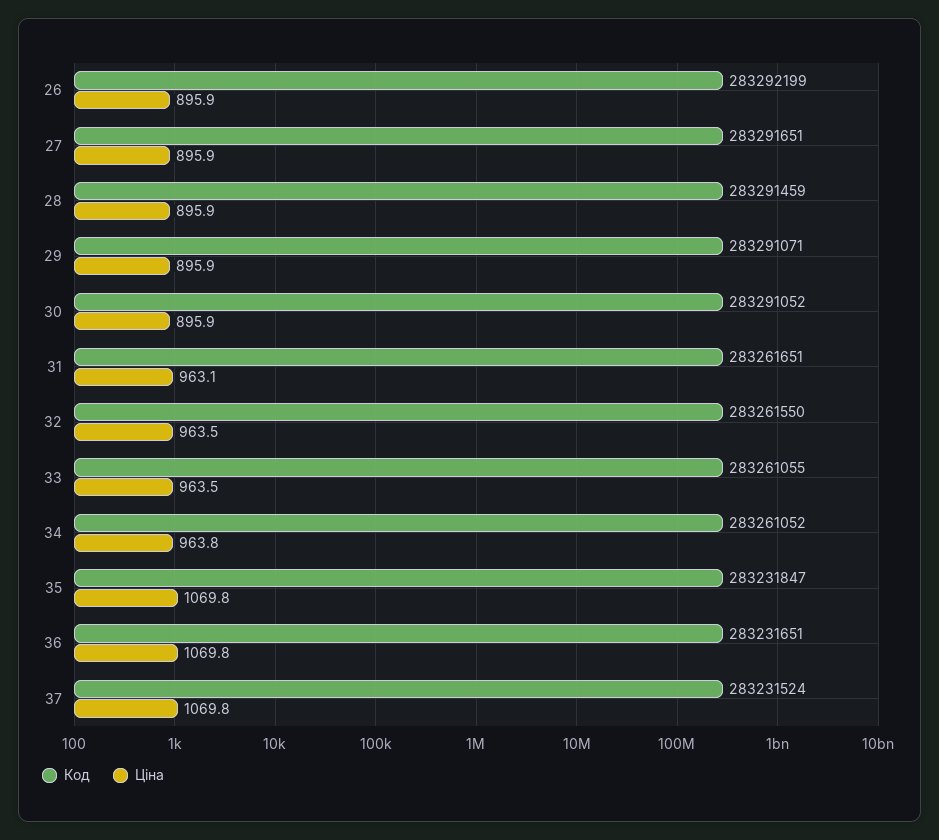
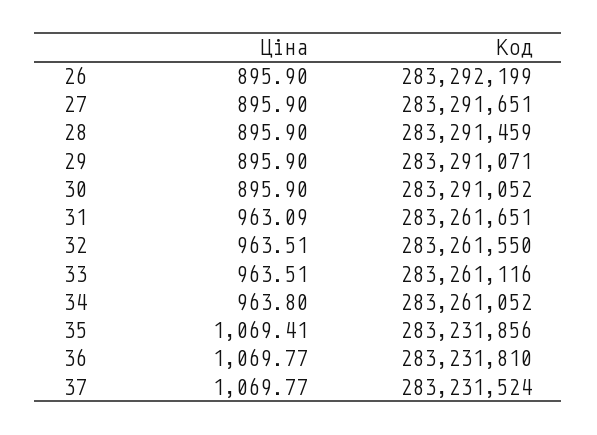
  {
    "Код": {
      "26": 283292199,
      "27": 283291651,
      "28": 283291459,
      "29": 283291071,
      "30": 283291052,
      "31": 283261651,
      "32": 283261550,
-     "33": 283261055,
+     "33": 283261116,
      "34": 283261052,
-     "35": 283231847,
+     "35": 283231856,
-     "36": 283231651,
+     "36": 283231810,
      "37": 283231524
    },
    "Ціна": {
      "26": 895.9,
      "27": 895.9,
      "28": 895.9,
      "29": 895.9,
      "30": 895.9,
      "31": 963.09,
      "32": 963.51,
      "33": 963.51,
      "34": 963.8,
-     "35": 1069.8,
+     "35": 1069.41,
      "36": 1069.77,
      "37": 1069.77
    }
  }

